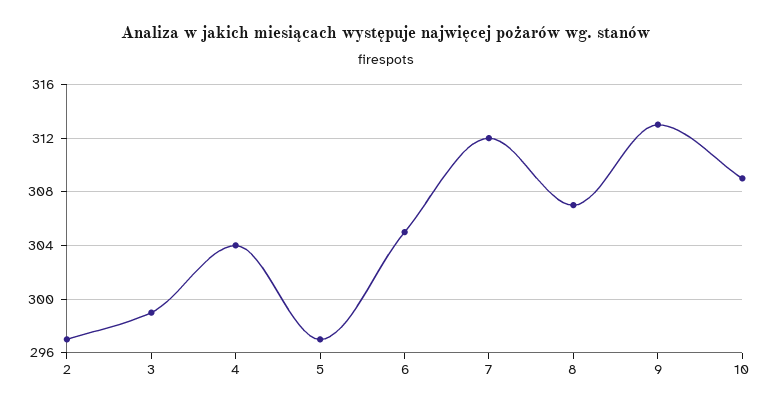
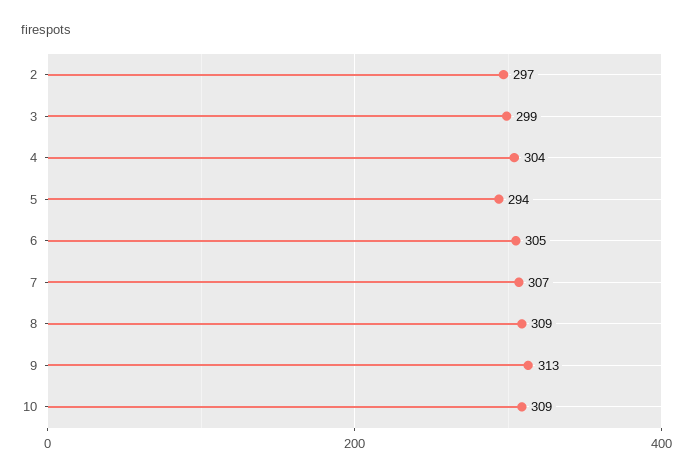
  {
    "2": 297,
    "3": 299,
    "4": 304,
-   "5": 297,
+   "5": 294,
    "6": 305,
-   "7": 312,
+   "7": 307,
-   "8": 307,
+   "8": 309,
    "9": 313,
    "10": 309
  }

